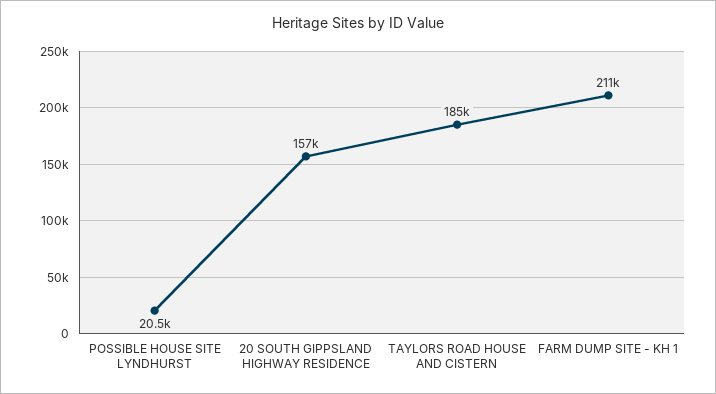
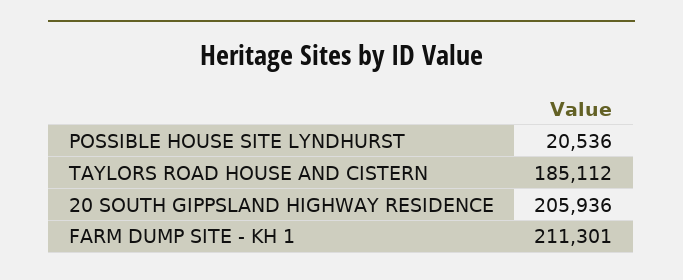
  {
    "POSSIBLE HOUSE SITE LYNDHURST": 20536,
-   "20 SOUTH GIPPSLAND HIGHWAY RESIDENCE": 157000,
+   "20 SOUTH GIPPSLAND HIGHWAY RESIDENCE": 205936,
    "TAYLORS ROAD HOUSE AND CISTERN": 185112,
    "FARM DUMP SITE - KH 1": 211301
  }

